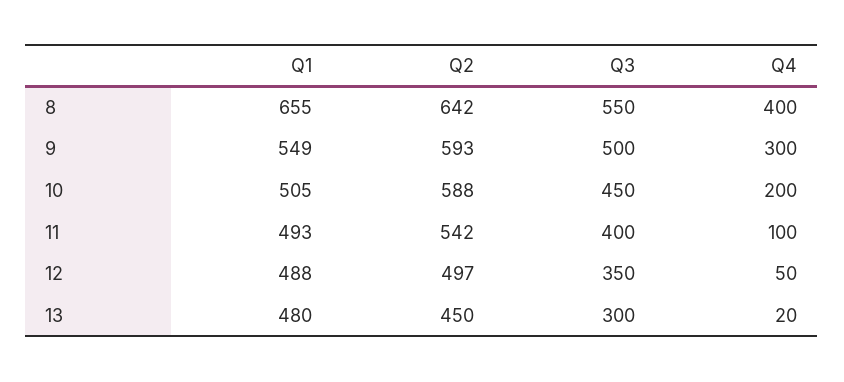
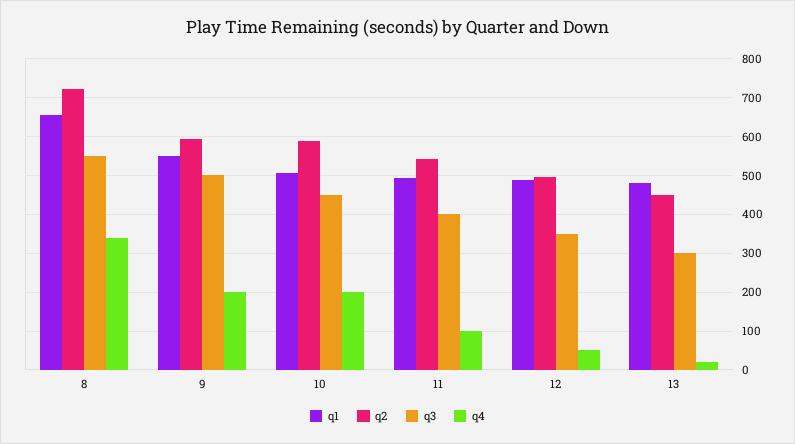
  {
    "Q1": {
      "8": 655,
      "9": 549,
      "10": 505,
      "11": 493,
      "12": 488,
      "13": 480
    },
    "Q2": {
-     "8": 642,
+     "8": 720,
      "9": 593,
      "10": 588,
      "11": 542,
      "12": 497,
      "13": 450
    },
    "Q3": {
      "8": 550,
      "9": 500,
      "10": 450,
      "11": 400,
      "12": 350,
      "13": 300
    },
    "Q4": {
-     "8": 400,
+     "8": 340,
-     "9": 300,
+     "9": 200,
      "10": 200,
      "11": 100,
      "12": 50,
      "13": 20
    }
  }

